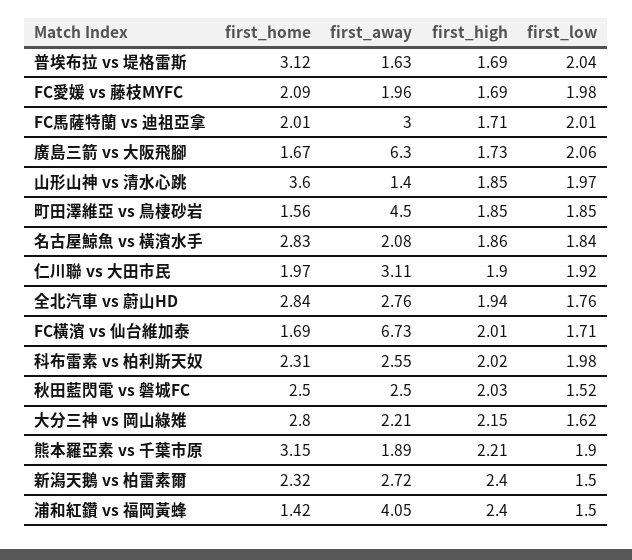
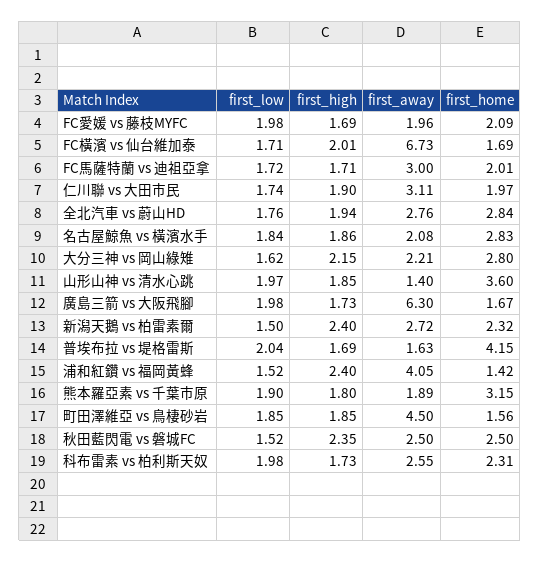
  {
    "first_home": {
-     "普埃布拉 vs 堤格雷斯": 3.12,
+     "普埃布拉 vs 堤格雷斯": 4.15,
      "FC愛媛 vs 藤枝MYFC": 2.09,
      "FC馬薩特蘭 vs 迪祖亞拿": 2.01,
      "廣島三箭 vs 大阪飛腳": 1.67,
      "山形山神 vs 清水心跳": 3.6,
      "町田澤維亞 vs 鳥棲砂岩": 1.56,
      "名古屋鯨魚 vs 橫濱水手": 2.83,
      "仁川聯 vs 大田市民": 1.97,
      "全北汽車 vs 蔚山HD": 2.84,
      "FC橫濱 vs 仙台維加泰": 1.69,
      "科布雷素 vs 柏利斯天奴": 2.31,
      "秋田藍閃電 vs 磐城FC": 2.5,
      "大分三神 vs 岡山綠雉": 2.8,
      "熊本羅亞素 vs 千葉市原": 3.15,
      "新潟天鵝 vs 柏雷素爾": 2.32,
      "浦和紅鑽 vs 福岡黃蜂": 1.42
    },
    "first_away": {
      "普埃布拉 vs 堤格雷斯": 1.63,
      "FC愛媛 vs 藤枝MYFC": 1.96,
      "FC馬薩特蘭 vs 迪祖亞拿": 3,
      "廣島三箭 vs 大阪飛腳": 6.3,
      "山形山神 vs 清水心跳": 1.4,
      "町田澤維亞 vs 鳥棲砂岩": 4.5,
      "名古屋鯨魚 vs 橫濱水手": 2.08,
      "仁川聯 vs 大田市民": 3.11,
      "全北汽車 vs 蔚山HD": 2.76,
      "FC橫濱 vs 仙台維加泰": 6.73,
      "科布雷素 vs 柏利斯天奴": 2.55,
      "秋田藍閃電 vs 磐城FC": 2.5,
      "大分三神 vs 岡山綠雉": 2.21,
      "熊本羅亞素 vs 千葉市原": 1.89,
      "新潟天鵝 vs 柏雷素爾": 2.72,
      "浦和紅鑽 vs 福岡黃蜂": 4.05
    },
    "first_high": {
      "普埃布拉 vs 堤格雷斯": 1.69,
      "FC愛媛 vs 藤枝MYFC": 1.69,
      "FC馬薩特蘭 vs 迪祖亞拿": 1.71,
      "廣島三箭 vs 大阪飛腳": 1.73,
      "山形山神 vs 清水心跳": 1.85,
      "町田澤維亞 vs 鳥棲砂岩": 1.85,
      "名古屋鯨魚 vs 橫濱水手": 1.86,
      "仁川聯 vs 大田市民": 1.9,
      "全北汽車 vs 蔚山HD": 1.94,
      "FC橫濱 vs 仙台維加泰": 2.01,
-     "科布雷素 vs 柏利斯天奴": 2.02,
+     "科布雷素 vs 柏利斯天奴": 1.73,
-     "秋田藍閃電 vs 磐城FC": 2.03,
+     "秋田藍閃電 vs 磐城FC": 2.35,
      "大分三神 vs 岡山綠雉": 2.15,
-     "熊本羅亞素 vs 千葉市原": 2.21,
+     "熊本羅亞素 vs 千葉市原": 1.8,
      "新潟天鵝 vs 柏雷素爾": 2.4,
      "浦和紅鑽 vs 福岡黃蜂": 2.4
    },
    "first_low": {
      "普埃布拉 vs 堤格雷斯": 2.04,
      "FC愛媛 vs 藤枝MYFC": 1.98,
-     "FC馬薩特蘭 vs 迪祖亞拿": 2.01,
+     "FC馬薩特蘭 vs 迪祖亞拿": 1.72,
-     "廣島三箭 vs 大阪飛腳": 2.06,
+     "廣島三箭 vs 大阪飛腳": 1.98,
      "山形山神 vs 清水心跳": 1.97,
      "町田澤維亞 vs 鳥棲砂岩": 1.85,
      "名古屋鯨魚 vs 橫濱水手": 1.84,
-     "仁川聯 vs 大田市民": 1.92,
+     "仁川聯 vs 大田市民": 1.74,
      "全北汽車 vs 蔚山HD": 1.76,
      "FC橫濱 vs 仙台維加泰": 1.71,
      "科布雷素 vs 柏利斯天奴": 1.98,
      "秋田藍閃電 vs 磐城FC": 1.52,
      "大分三神 vs 岡山綠雉": 1.62,
      "熊本羅亞素 vs 千葉市原": 1.9,
      "新潟天鵝 vs 柏雷素爾": 1.5,
-     "浦和紅鑽 vs 福岡黃蜂": 1.5
+     "浦和紅鑽 vs 福岡黃蜂": 1.52
    }
  }

